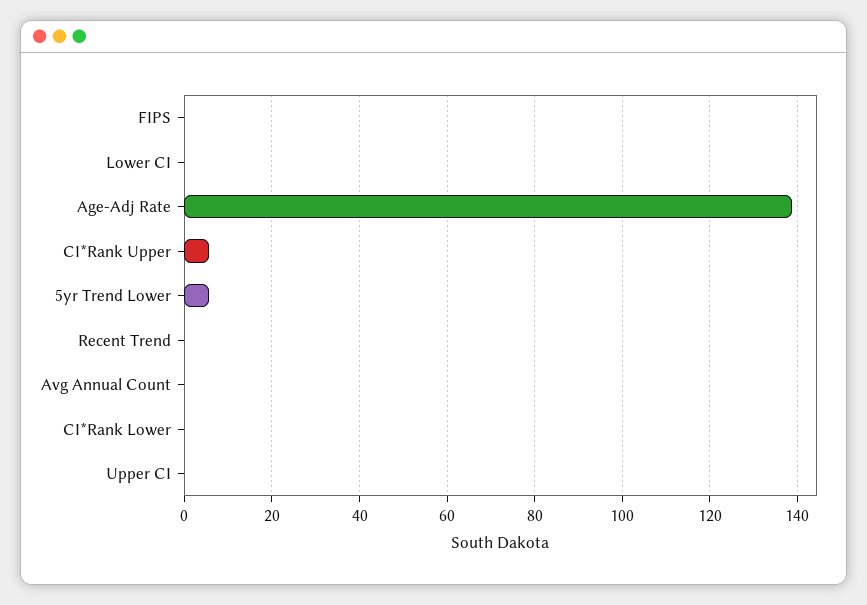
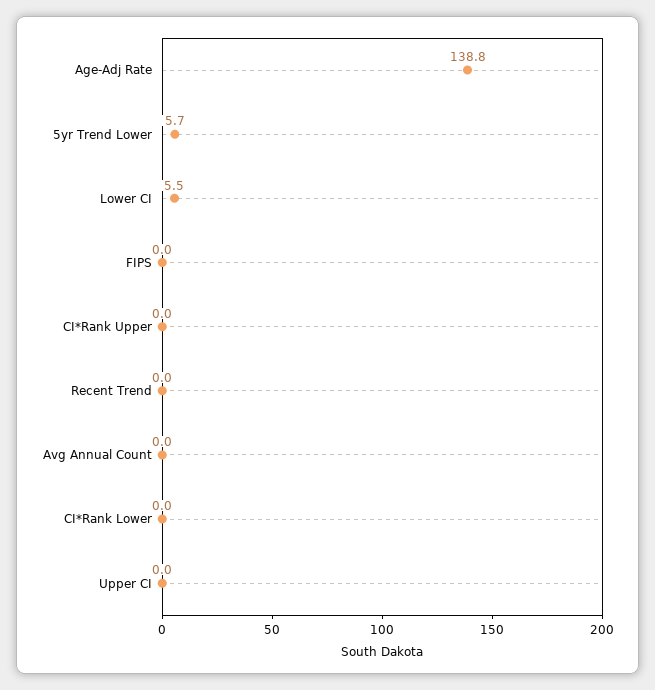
  {
    "FIPS": 0,
-   "Lower CI": 0,
+   "Lower CI": 5.5,
    "Age-Adj Rate": 138.8,
-   "CI*Rank Upper": 6,
+   "CI*Rank Upper": 0,
    "5yr Trend Lower": 5.7,
    "Recent Trend": 0,
    "Avg Annual Count": 0,
    "CI*Rank Lower": 0,
    "Upper CI": 0
  }

